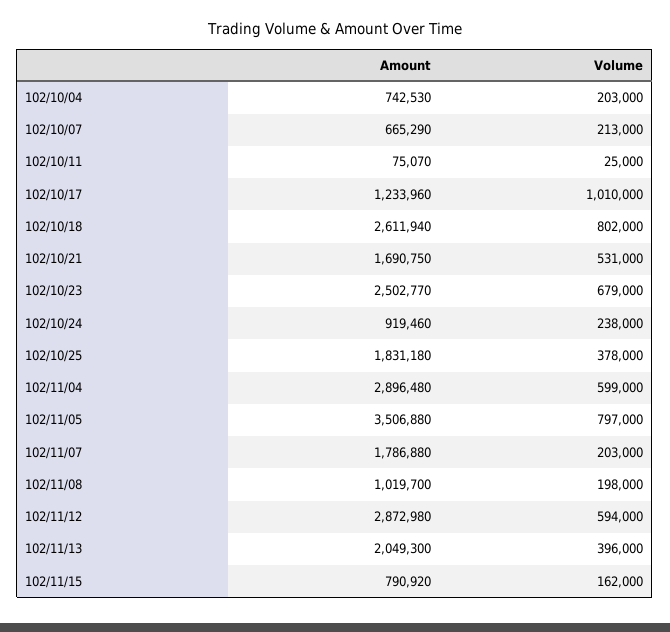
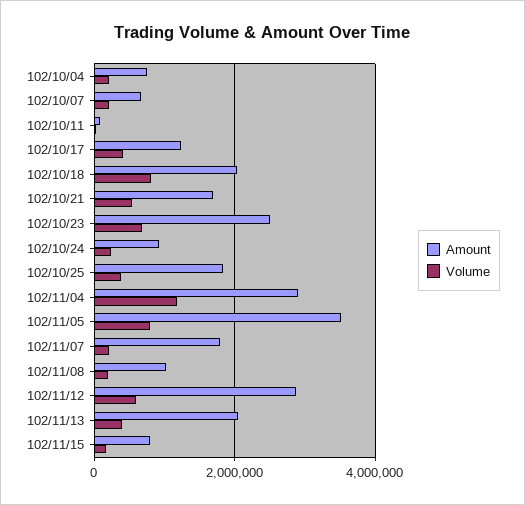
  {
    "Amount": {
      "102/10/04": 742530,
      "102/10/07": 665290,
      "102/10/11": 75070,
      "102/10/17": 1233960,
-     "102/10/18": 2611940,
+     "102/10/18": 2000000,
      "102/10/21": 1690750,
      "102/10/23": 2502770,
      "102/10/24": 919460,
      "102/10/25": 1831180,
      "102/11/04": 2896480,
      "102/11/05": 3506880,
      "102/11/07": 1786880,
      "102/11/08": 1019700,
      "102/11/12": 2872980,
      "102/11/13": 2049300,
      "102/11/15": 790920
    },
    "Volume": {
      "102/10/04": 203000,
      "102/10/07": 213000,
      "102/10/11": 25000,
-     "102/10/17": 1010000,
+     "102/10/17": 400000,
      "102/10/18": 802000,
      "102/10/21": 531000,
      "102/10/23": 679000,
      "102/10/24": 238000,
      "102/10/25": 378000,
-     "102/11/04": 599000,
+     "102/11/04": 1200000,
      "102/11/05": 797000,
      "102/11/07": 203000,
      "102/11/08": 198000,
      "102/11/12": 594000,
      "102/11/13": 396000,
      "102/11/15": 162000
    }
  }

